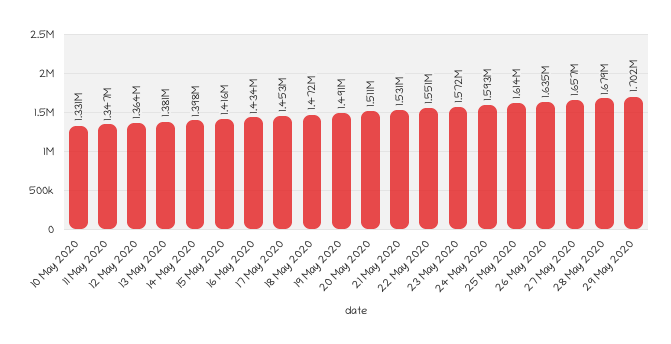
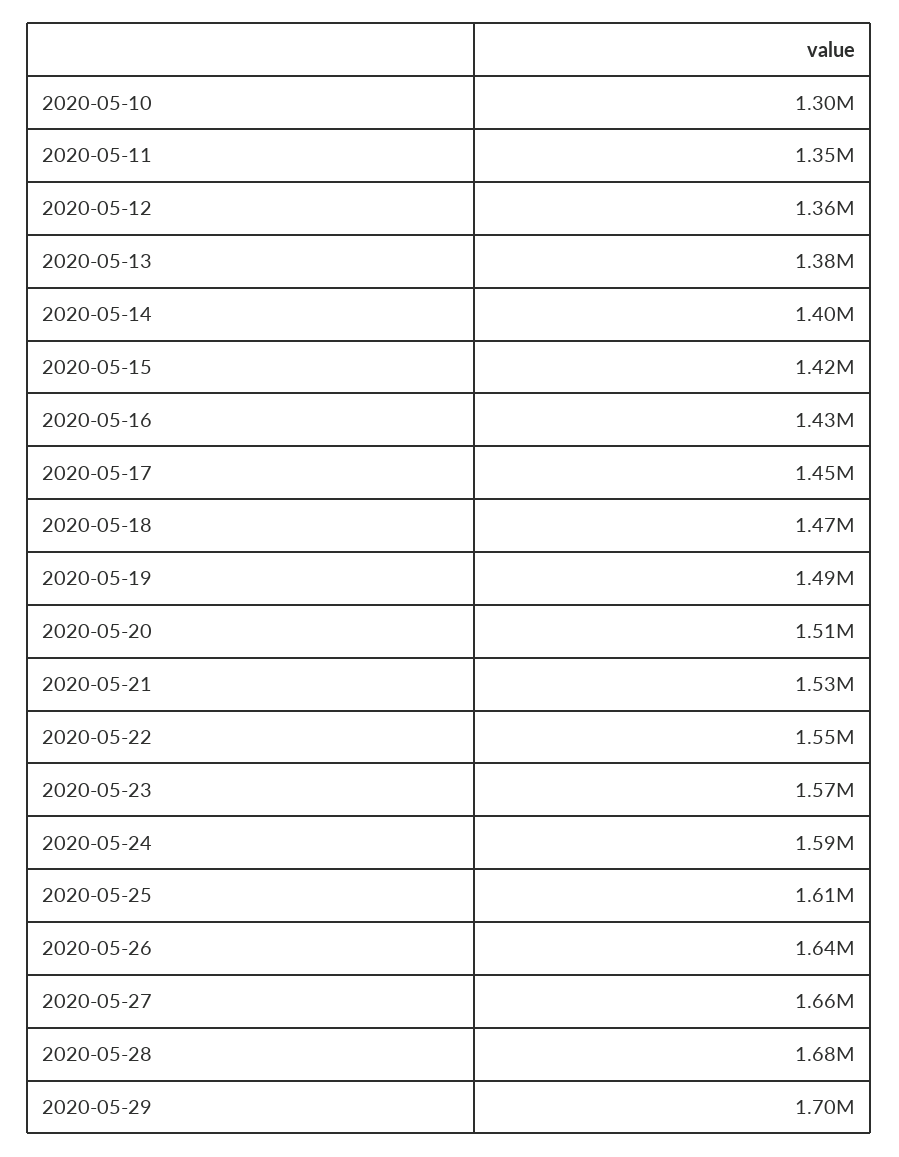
  {
-   "10 May 2020": 1331000,
+   "10 May 2020": 1300000,
    "11 May 2020": 1347000,
    "12 May 2020": 1364000,
    "13 May 2020": 1381000,
    "14 May 2020": 1398000,
    "15 May 2020": 1416000,
    "16 May 2020": 1434000,
    "17 May 2020": 1453000,
    "18 May 2020": 1472000,
    "19 May 2020": 1491000,
    "20 May 2020": 1511000,
    "21 May 2020": 1531000,
    "22 May 2020": 1551000,
    "23 May 2020": 1572000,
    "24 May 2020": 1593000,
    "25 May 2020": 1614000,
    "26 May 2020": 1635000,
    "27 May 2020": 1657000,
    "28 May 2020": 1679000,
    "29 May 2020": 1702000
  }

